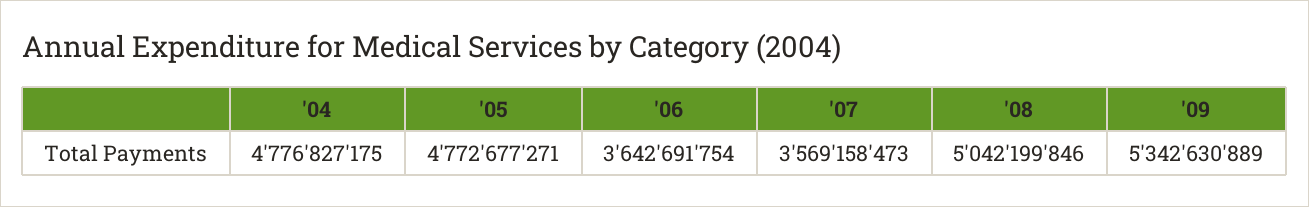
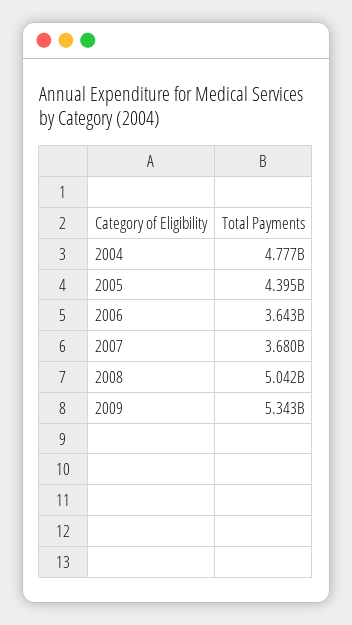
  {
    "'04": 4776827175,
-   "'05": 4772677271,
+   "'05": 4395000000,
    "'06": 3642691754,
-   "'07": 3569158473,
+   "'07": 3680000000,
    "'08": 5042199846,
    "'09": 5342630889
  }

